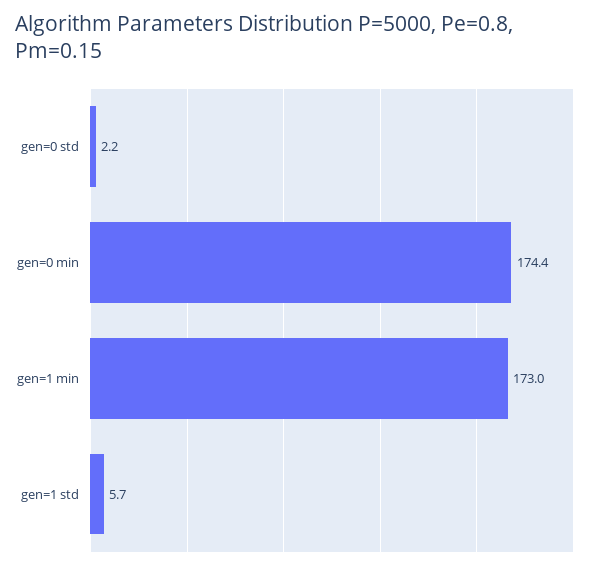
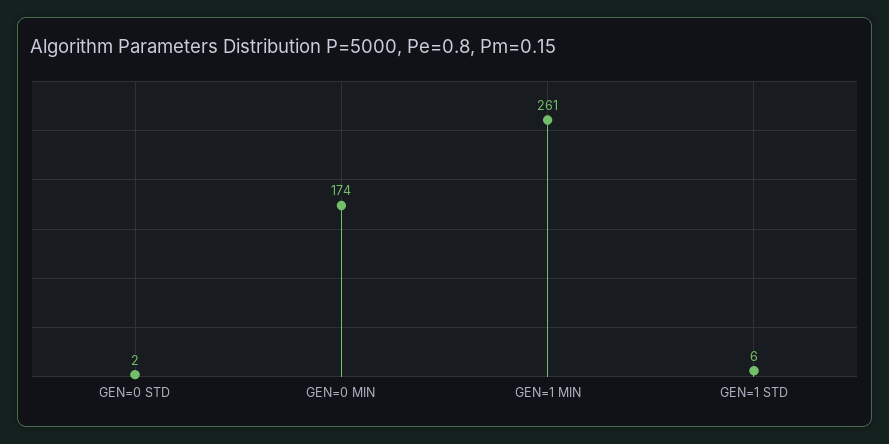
  {
    "gen=0 std": 2.2,
    "gen=0 min": 174.4,
-   "gen=1 min": 173,
+   "gen=1 min": 261,
    "gen=1 std": 5.7
  }

